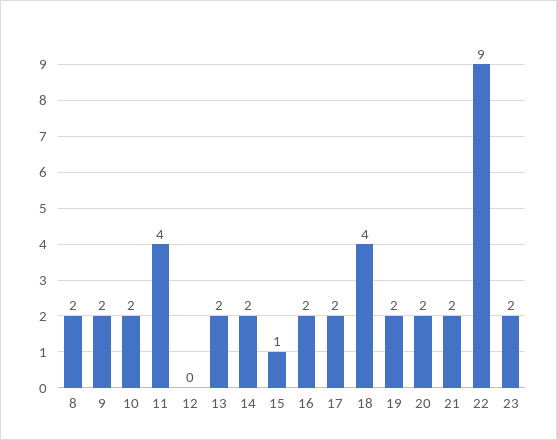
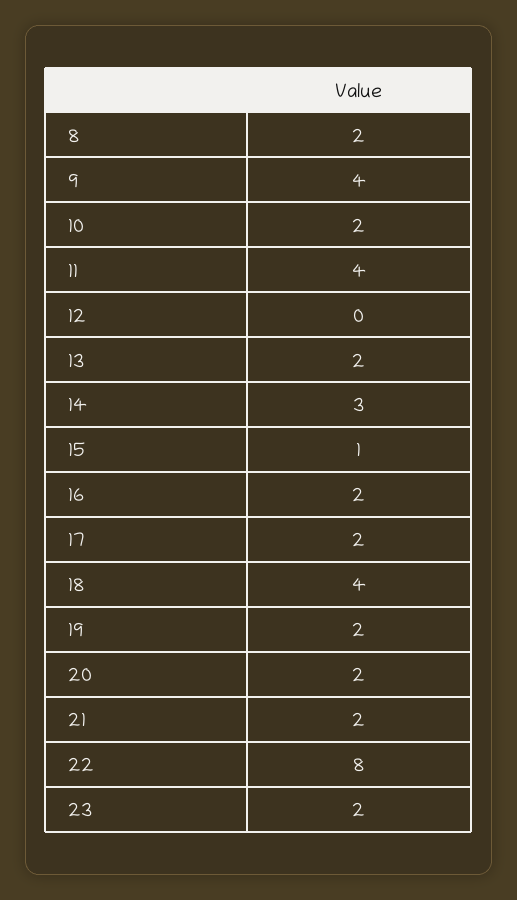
  {
    "8": 2,
-   "9": 2,
+   "9": 4,
    "10": 2,
    "11": 4,
    "12": 0,
    "13": 2,
-   "14": 2,
+   "14": 3,
    "15": 1,
    "16": 2,
    "17": 2,
    "18": 4,
    "19": 2,
    "20": 2,
    "21": 2,
-   "22": 9,
+   "22": 8,
    "23": 2
  }

